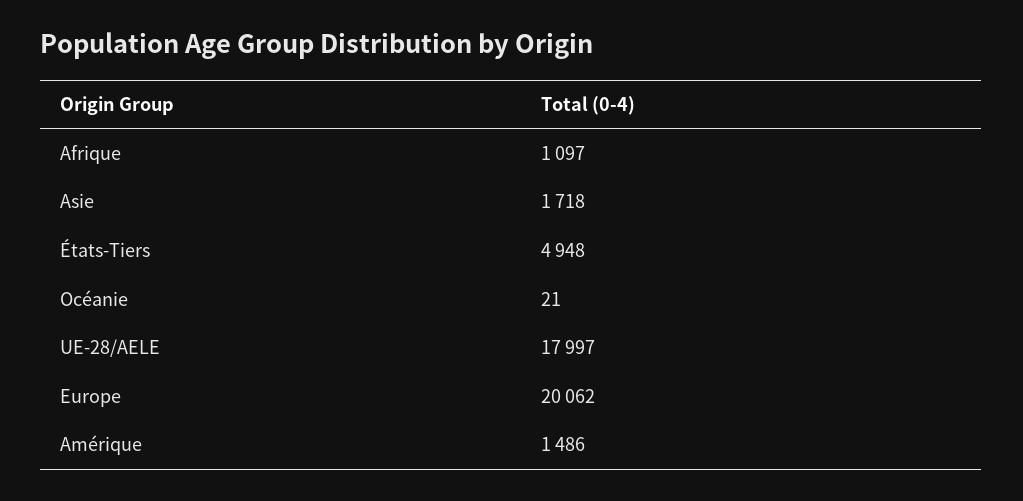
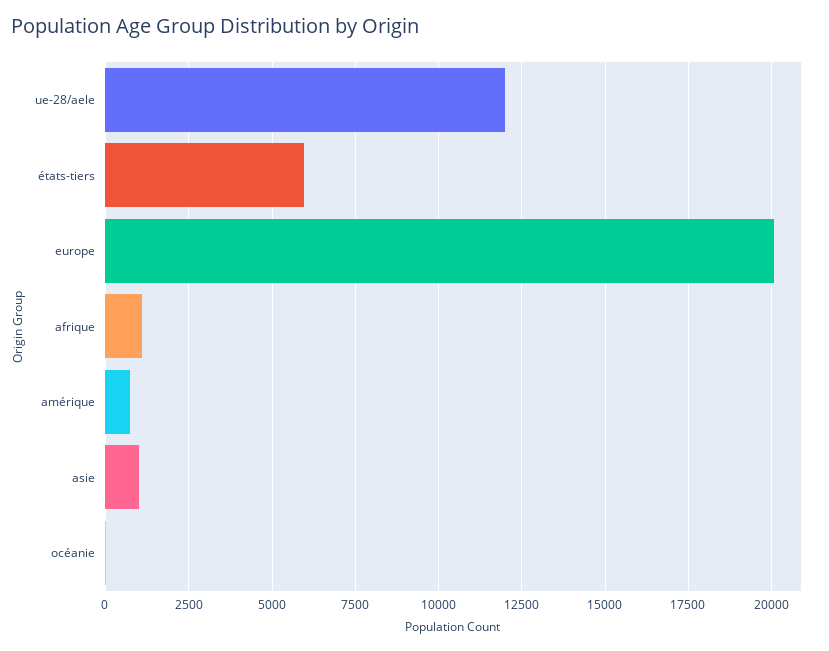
  {
    "Afrique": 1097,
-   "Asie": 1718,
+   "Asie": 1000,
-   "États-Tiers": 4948,
+   "États-Tiers": 6000,
    "Océanie": 21,
-   "UE-28/AELE": 17997,
+   "UE-28/AELE": 12000,
    "Europe": 20062,
-   "Amérique": 1486
+   "Amérique": 750
  }

